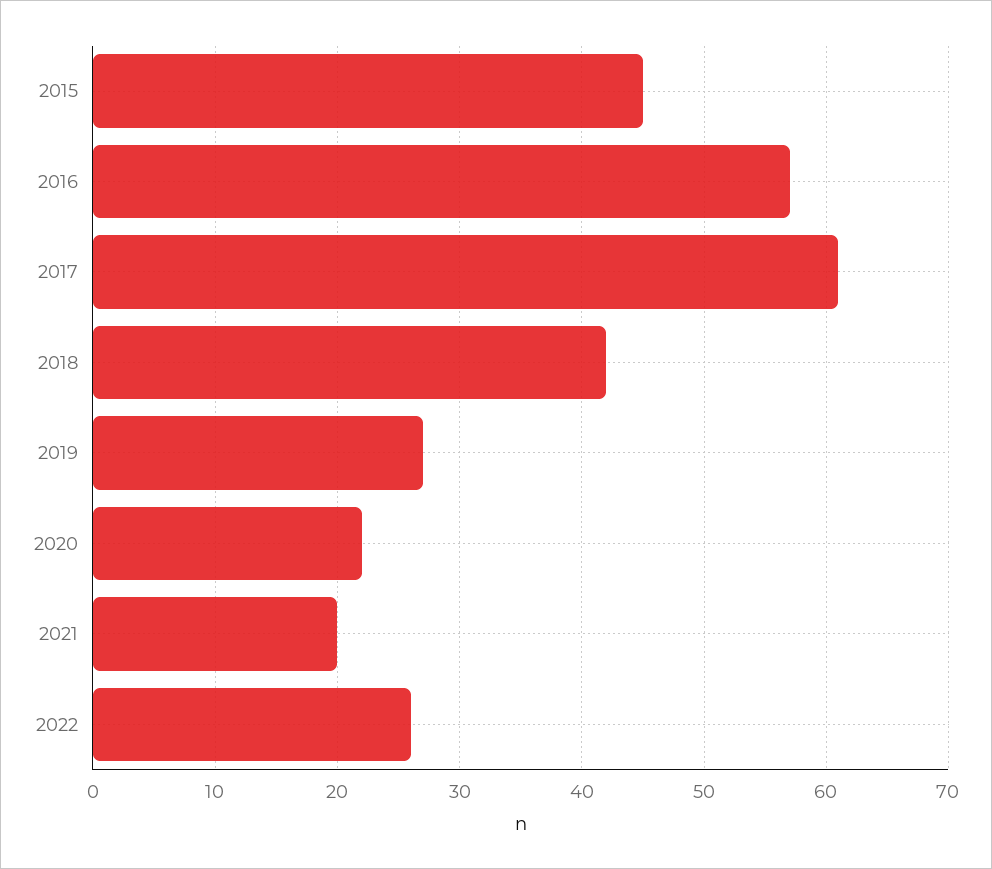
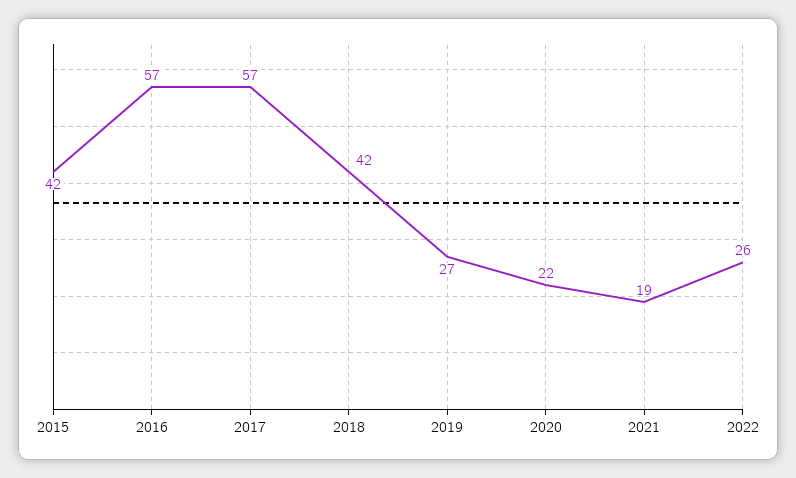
  {
-   "2015": 45,
+   "2015": 42,
    "2016": 57,
-   "2017": 61,
+   "2017": 57,
    "2018": 42,
    "2019": 27,
    "2020": 22,
-   "2021": 20,
+   "2021": 19,
    "2022": 26
  }

